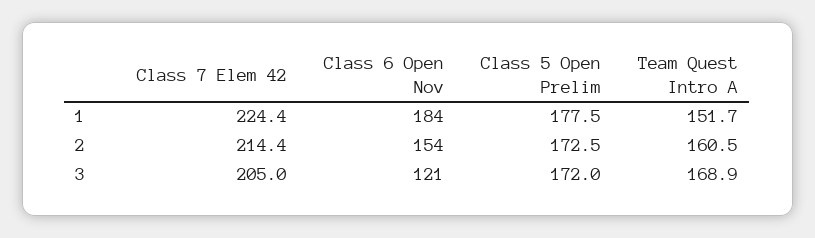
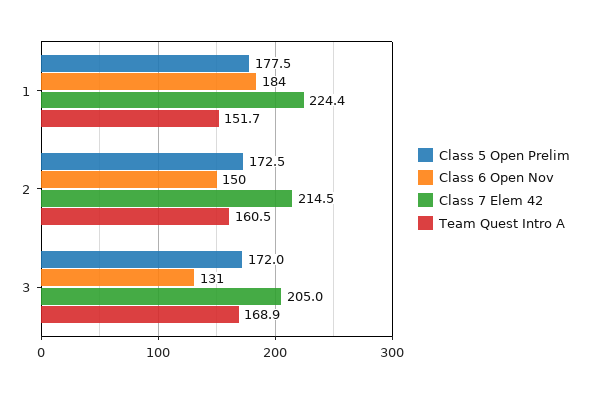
  {
    "Class 7 Elem 42": {
      "1": 224.4,
-     "2": 214.4,
+     "2": 214.5,
      "3": 205
    },
    "Class 6 Open Nov": {
      "1": 184,
-     "2": 154,
+     "2": 150,
-     "3": 121
+     "3": 131
    },
    "Class 5 Open Prelim": {
      "1": 177.5,
      "2": 172.5,
      "3": 172
    },
    "Team Quest Intro A": {
      "1": 151.7,
      "2": 160.5,
      "3": 168.9
    }
  }

